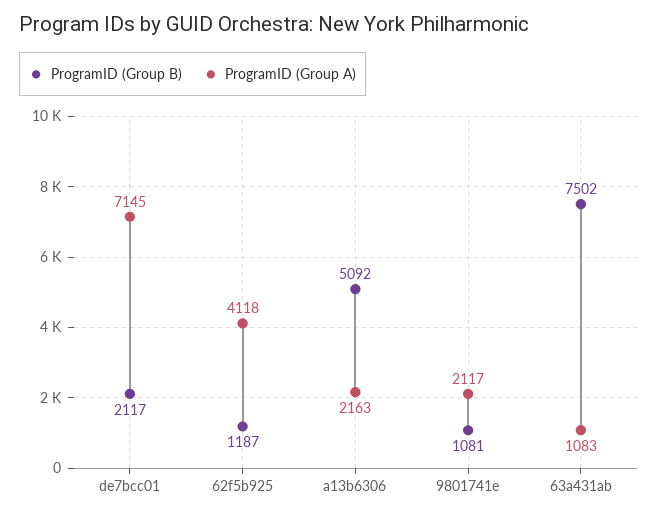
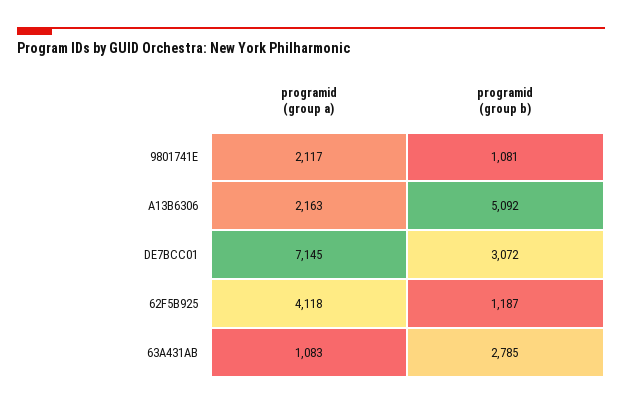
  {
    "ProgramID (Group B)": {
-     "de7bcc01": 2117,
+     "de7bcc01": 3072,
      "62f5b925": 1187,
      "a13b6306": 5092,
      "9801741e": 1081,
-     "63a431ab": 7502
+     "63a431ab": 2785
    },
    "ProgramID (Group A)": {
      "de7bcc01": 7145,
      "62f5b925": 4118,
      "a13b6306": 2163,
      "9801741e": 2117,
      "63a431ab": 1083
    }
  }

